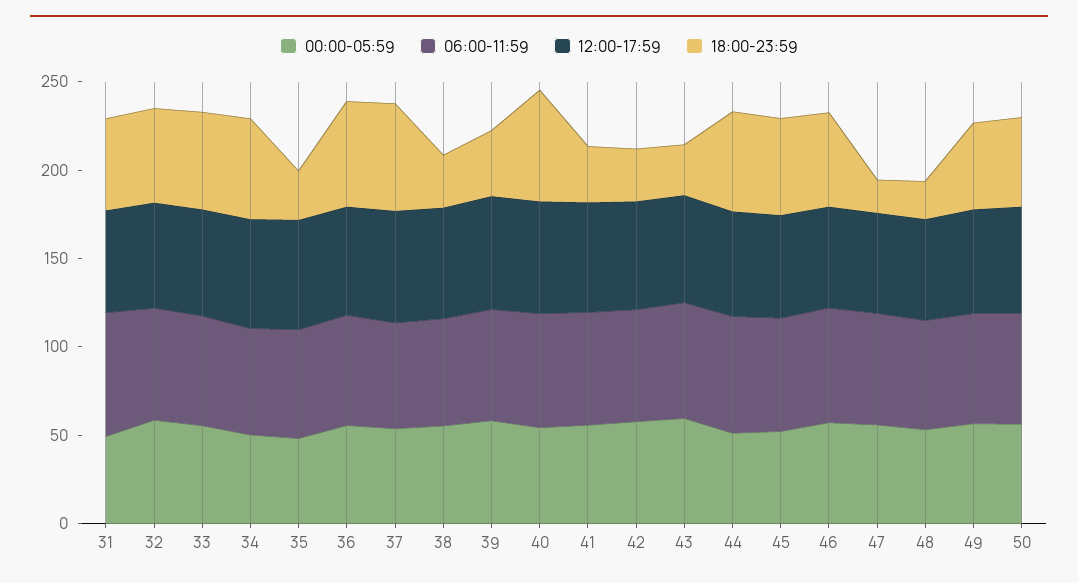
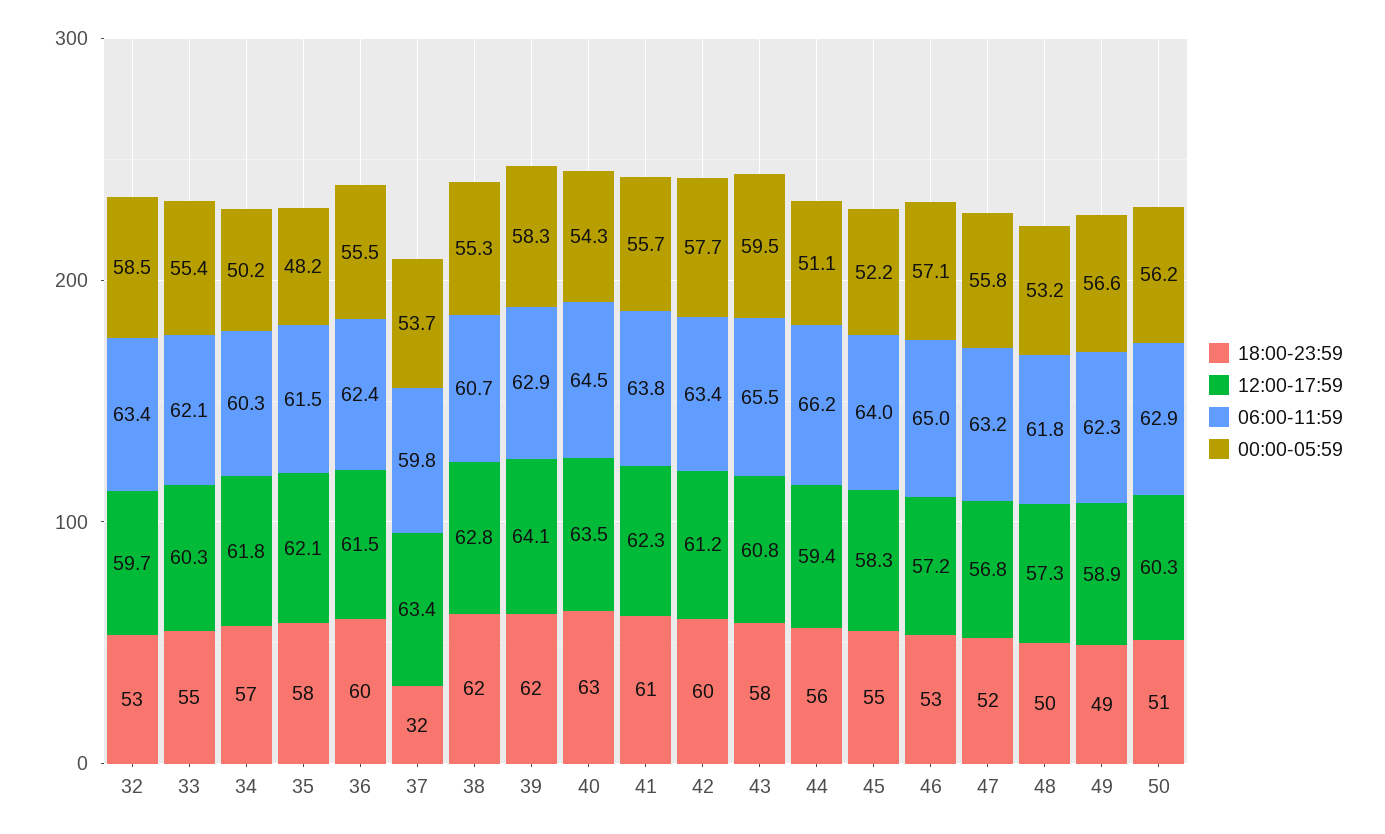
  {
    "00:00-05:59": {
-     "31": 50,
      "32": 58.5,
      "33": 55.4,
      "34": 50.2,
      "35": 48.2,
      "36": 55.5,
      "37": 53.7,
      "38": 55.3,
      "39": 58.3,
      "40": 54.3,
      "41": 55.7,
      "42": 57.7,
      "43": 59.5,
      "44": 51.1,
      "45": 52.2,
      "46": 57.1,
      "47": 55.8,
      "48": 53.2,
      "49": 56.6,
      "50": 56.2
    },
    "06:00-11:59": {
-     "31": 70,
      "32": 63.4,
      "33": 62.1,
      "34": 60.3,
      "35": 61.5,
      "36": 62.4,
      "37": 59.8,
      "38": 60.7,
      "39": 62.9,
      "40": 64.5,
      "41": 63.8,
      "42": 63.4,
      "43": 65.5,
      "44": 66.2,
      "45": 64,
      "46": 65,
      "47": 63.2,
      "48": 61.8,
      "49": 62.3,
      "50": 62.9
    },
    "12:00-17:59": {
-     "31": 60,
      "32": 59.7,
      "33": 60.3,
      "34": 61.8,
      "35": 62.1,
      "36": 61.5,
      "37": 63.4,
      "38": 62.8,
      "39": 64.1,
      "40": 63.5,
      "41": 62.3,
      "42": 61.2,
      "43": 60.8,
      "44": 59.4,
      "45": 58.3,
      "46": 57.2,
      "47": 56.8,
      "48": 57.3,
      "49": 58.9,
      "50": 60.3
    },
    "18:00-23:59": {
-     "31": 50,
      "32": 53,
      "33": 55,
      "34": 57,
-     "35": 30,
+     "35": 58,
      "36": 60,
-     "37": 60,
+     "37": 32,
-     "38": 30,
+     "38": 62,
-     "39": 40,
+     "39": 62,
      "40": 63,
-     "41": 30,
+     "41": 61,
-     "42": 30,
+     "42": 60,
-     "43": 30,
+     "43": 58,
      "44": 56,
      "45": 55,
      "46": 53,
-     "47": 20,
+     "47": 52,
-     "48": 20,
+     "48": 50,
      "49": 49,
      "50": 51
    }
  }

